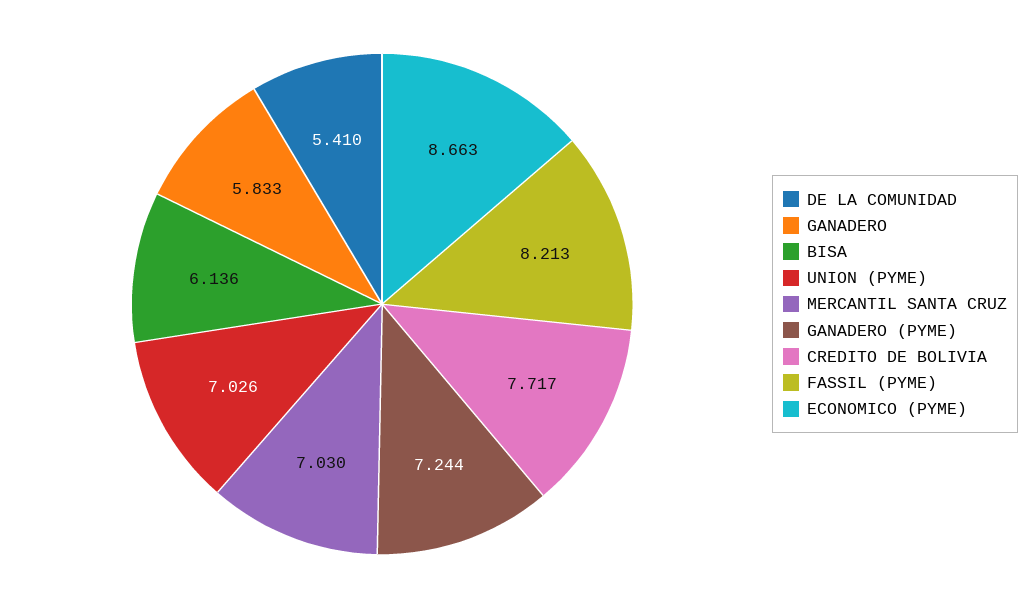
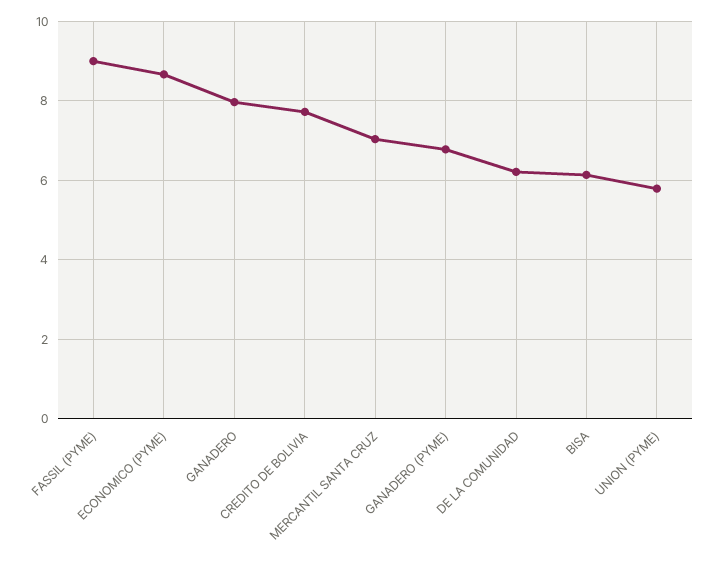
  {
-   "DE LA COMUNIDAD": 5.41,
+   "DE LA COMUNIDAD": 6.2,
-   "GANADERO": 5.833,
+   "GANADERO": 8,
    "BISA": 6.136,
-   "UNION (PYME)": 7.026,
+   "UNION (PYME)": 5.8,
    "MERCANTIL SANTA CRUZ": 7.03,
-   "GANADERO (PYME)": 7.244,
+   "GANADERO (PYME)": 6.8,
    "CREDITO DE BOLIVIA": 7.717,
-   "FASSIL (PYME)": 8.213,
+   "FASSIL (PYME)": 9,
    "ECONOMICO (PYME)": 8.663
  }

